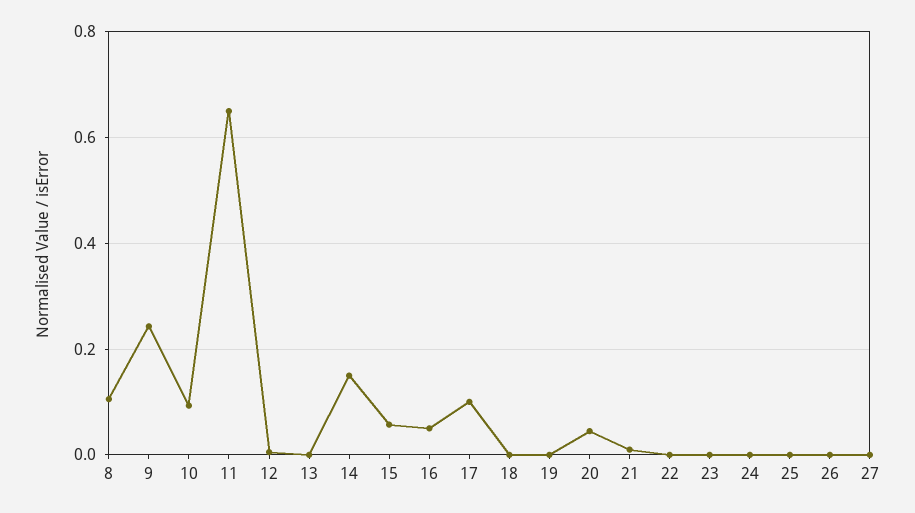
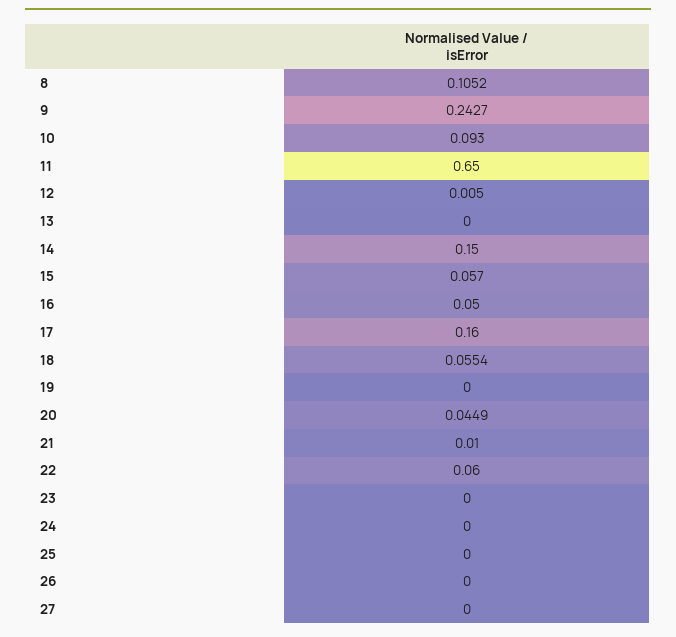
  {
    "8": 0.1052,
    "9": 0.2427,
    "10": 0.093,
    "11": 0.65,
    "12": 0.005,
    "13": 0,
    "14": 0.15,
    "15": 0.057,
    "16": 0.05,
-   "17": 0.1,
+   "17": 0.16,
-   "18": 0,
+   "18": 0.0554,
    "19": 0,
    "20": 0.0449,
    "21": 0.01,
-   "22": 0,
+   "22": 0.06,
    "23": 0,
    "24": 0,
    "25": 0,
    "26": 0,
    "27": 0
  }

